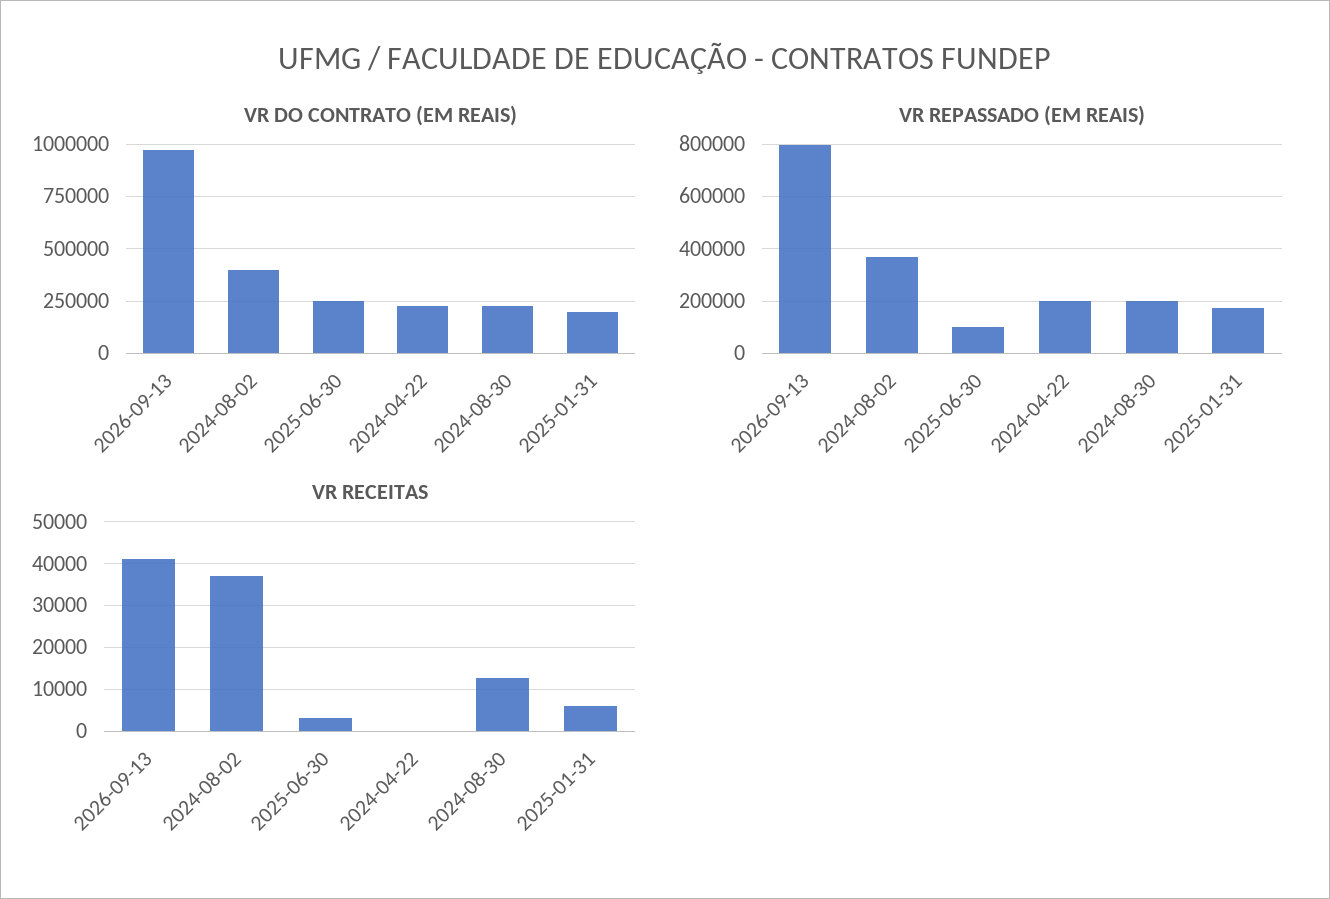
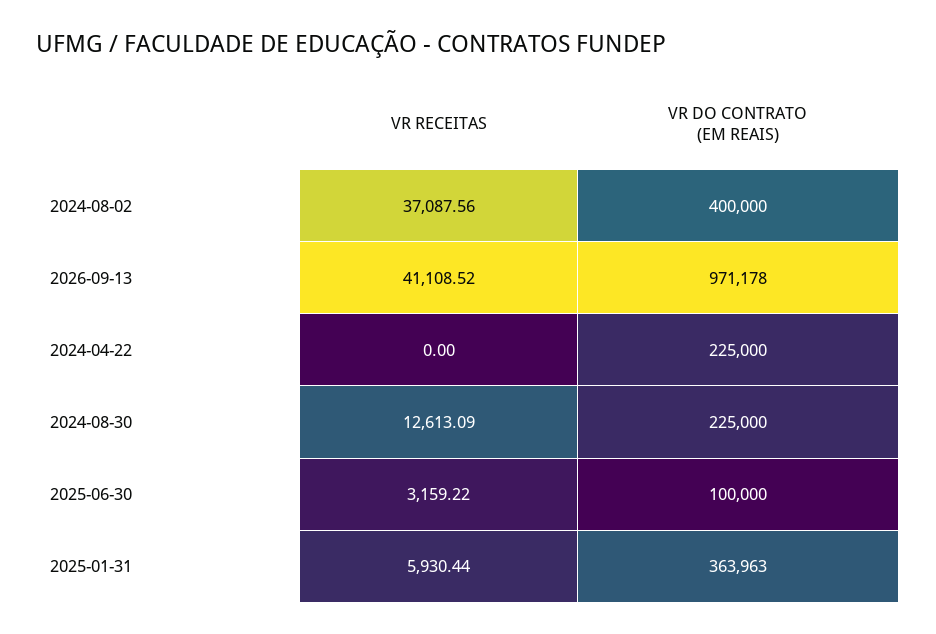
  {
    "VR DO CONTRATO (EM REAIS)": {
      "2026-09-13": 971178,
      "2024-08-02": 400000,
-     "2025-06-30": 250000,
+     "2025-06-30": 100000,
      "2024-04-22": 225000,
      "2024-08-30": 225000,
-     "2025-01-31": 200000
+     "2025-01-31": 363963
    },
-   "VR REPASSADO (EM REAIS)": {
-     "2026-09-13": 800000,
-     "2024-08-02": 375000,
-     "2025-06-30": 100000,
-     "2024-04-22": 200000,
-     "2024-08-30": 200000,
-     "2025-01-31": 175000
-   },
    "VR RECEITAS": {
      "2026-09-13": 41108.52,
      "2024-08-02": 37087.56,
      "2025-06-30": 3159.22,
      "2024-04-22": 0,
      "2024-08-30": 12613.09,
      "2025-01-31": 5930.44
    }
  }

